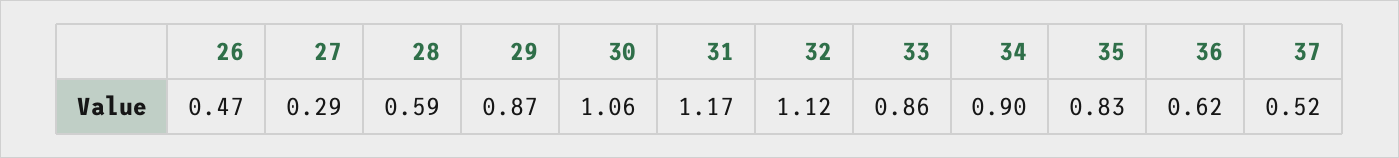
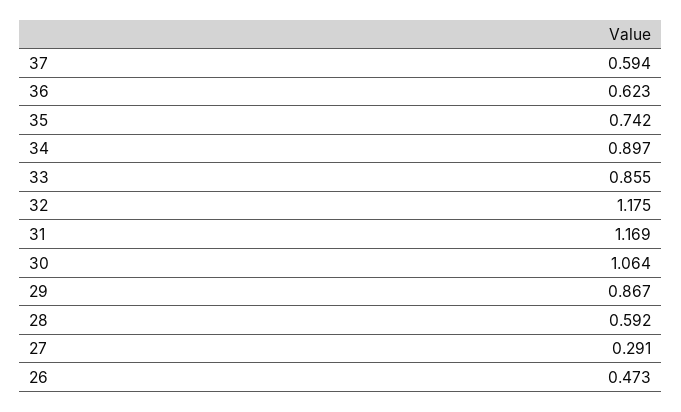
  {
    "26": 0.473,
    "27": 0.291,
    "28": 0.592,
    "29": 0.867,
    "30": 1.064,
    "31": 1.169,
-   "32": 1.12,
+   "32": 1.175,
    "33": 0.855,
    "34": 0.897,
-   "35": 0.83,
+   "35": 0.742,
    "36": 0.623,
-   "37": 0.52
+   "37": 0.594
  }

